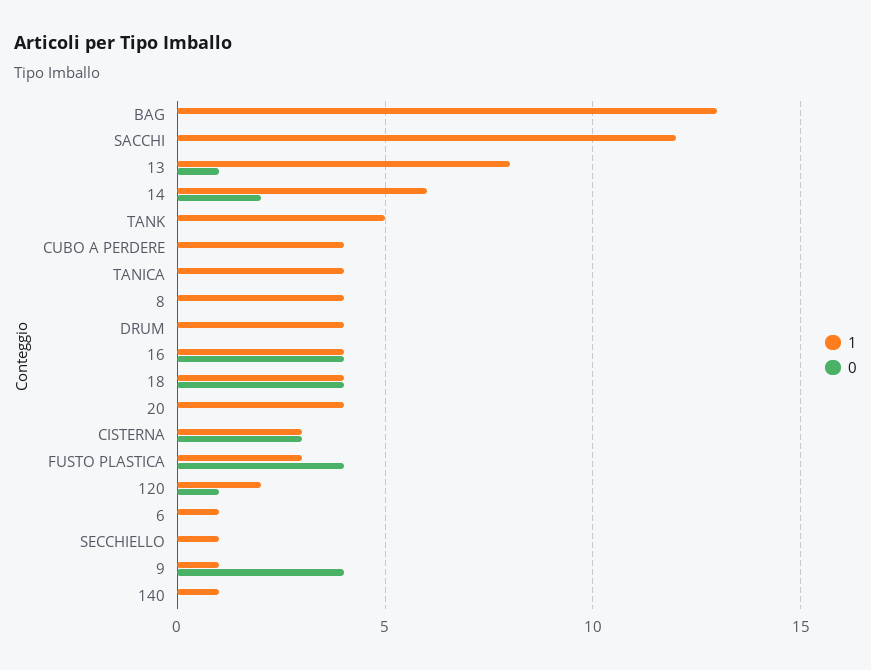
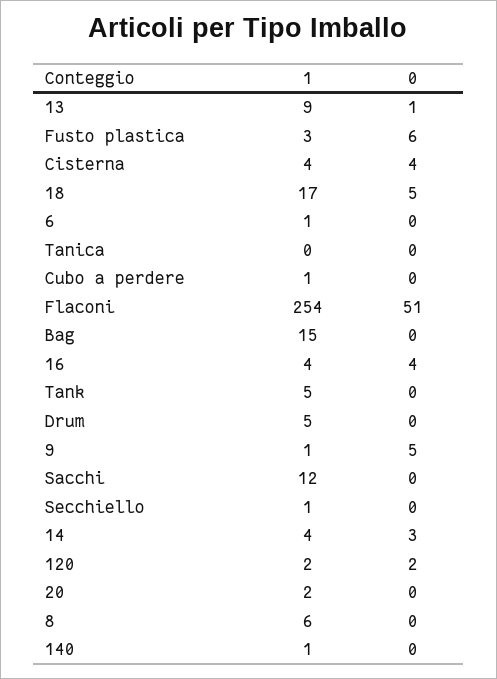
  {
    "1": {
-     "BAG": 13,
+     "BAG": 15,
      "SACCHI": 12,
-     "13": 8,
+     "13": 9,
-     "14": 6,
+     "14": 4,
      "TANK": 5,
-     "CUBO A PERDERE": 4,
+     "CUBO A PERDERE": 1,
-     "TANICA": 4,
+     "TANICA": 0,
-     "8": 4,
+     "8": 6,
-     "DRUM": 4,
+     "DRUM": 5,
      "16": 4,
-     "18": 4,
+     "18": 17,
-     "20": 4,
+     "20": 2,
-     "CISTERNA": 3,
+     "CISTERNA": 4,
      "FUSTO PLASTICA": 3,
      "120": 2,
      "6": 1,
      "SECCHIELLO": 1,
      "9": 1,
-     "140": 1
+     "140": 1,
+     "Flaconi": 254
    },
    "0": {
      "BAG": 0,
      "SACCHI": 0,
      "13": 1,
-     "14": 2,
+     "14": 3,
      "TANK": 0,
      "CUBO A PERDERE": 0,
      "TANICA": 0,
      "8": 0,
      "DRUM": 0,
      "16": 4,
-     "18": 4,
+     "18": 5,
      "20": 0,
-     "CISTERNA": 3,
+     "CISTERNA": 4,
-     "FUSTO PLASTICA": 4,
+     "FUSTO PLASTICA": 6,
-     "120": 1,
+     "120": 2,
      "6": 0,
      "SECCHIELLO": 0,
-     "9": 4,
+     "9": 5,
-     "140": 0
+     "140": 0,
+     "Flaconi": 51
    }
  }

